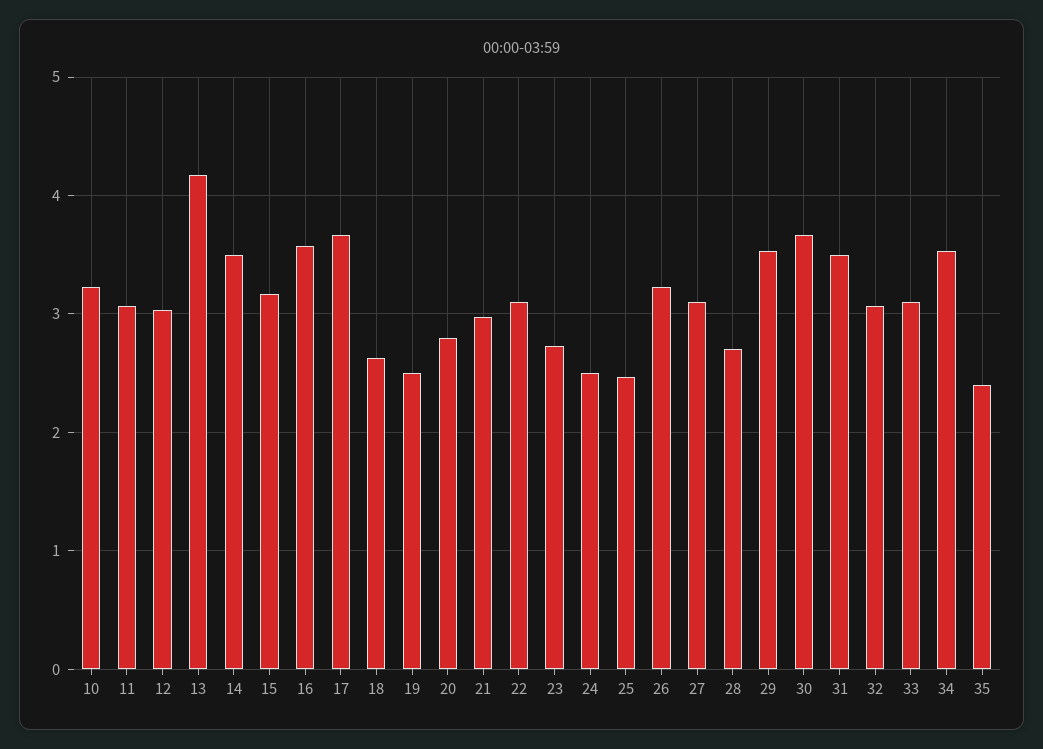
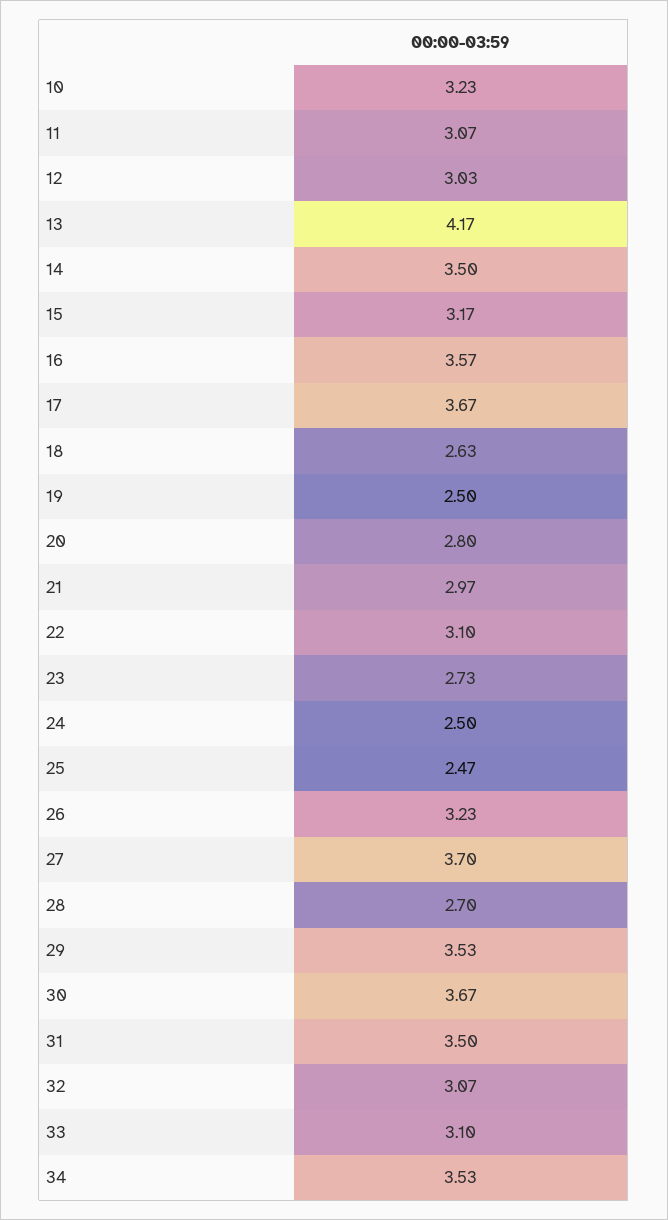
  {
    "10": 3.23,
    "11": 3.07,
    "12": 3.03,
    "13": 4.17,
    "14": 3.5,
    "15": 3.17,
    "16": 3.57,
    "17": 3.67,
    "18": 2.63,
    "19": 2.5,
    "20": 2.8,
    "21": 2.97,
    "22": 3.1,
    "23": 2.73,
    "24": 2.5,
    "25": 2.47,
    "26": 3.23,
-   "27": 3.1,
+   "27": 3.7,
    "28": 2.7,
    "29": 3.53,
    "30": 3.67,
    "31": 3.5,
    "32": 3.07,
    "33": 3.1,
-   "34": 3.53,
+   "34": 3.53
-   "35": 2.4
  }

